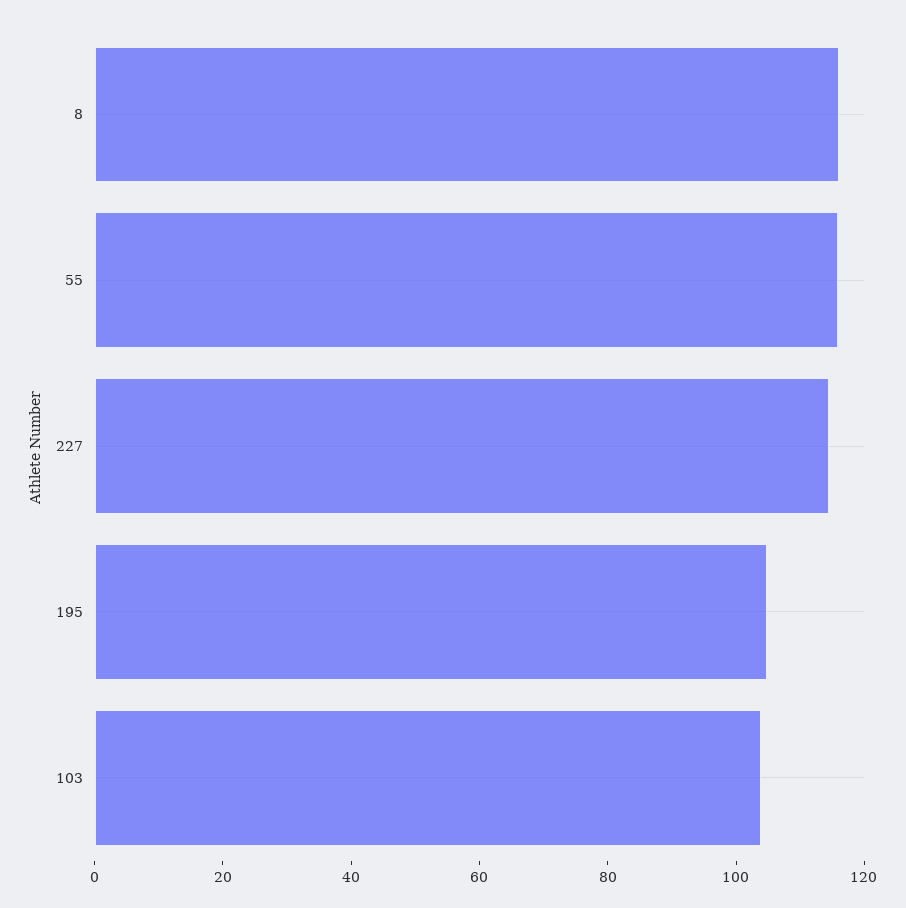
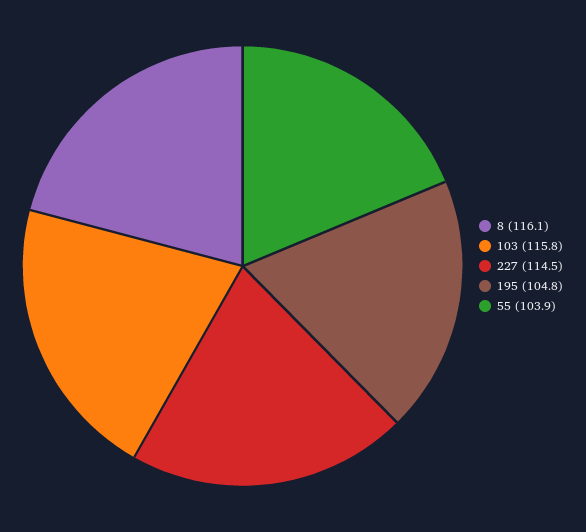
  {
    "8": 116.1,
-   "55": 115,
+   "55": 103.9,
    "227": 114.5,
    "195": 104.8,
-   "103": 105
+   "103": 115.8
  }

